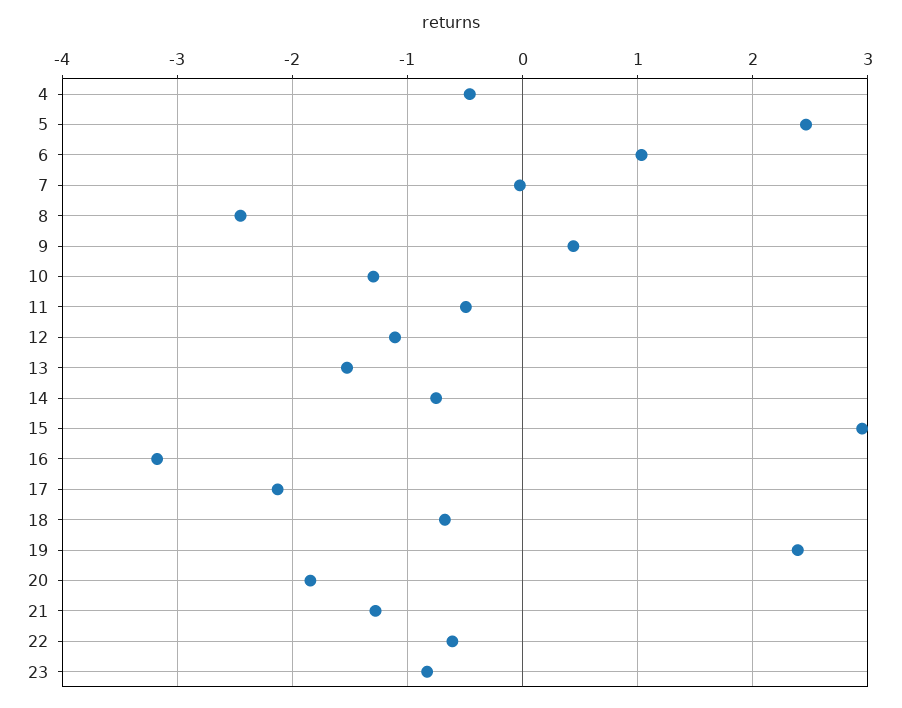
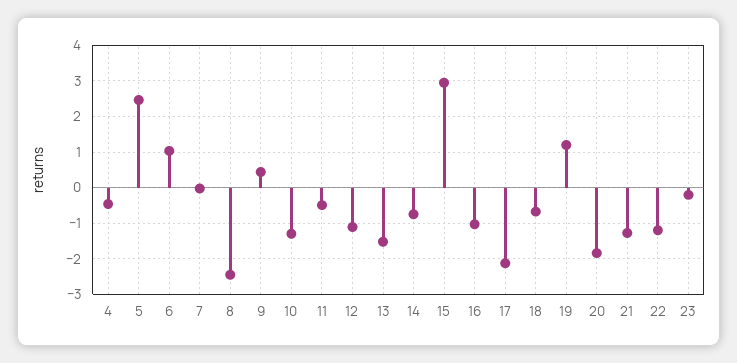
  {
    "4": -0.5,
    "5": 2.5,
    "6": 1,
    "7": 0,
    "8": -2.5,
    "9": 0.4,
    "10": -1.3,
    "11": -0.5,
    "12": -1.1,
    "13": -1.5,
    "14": -0.8,
    "15": 3,
-   "16": -3.2,
+   "16": -1,
    "17": -2.1,
    "18": -0.7,
-   "19": 2.4,
+   "19": 1.2,
    "20": -1.8,
    "21": -1.3,
-   "22": -0.6,
+   "22": -1.2,
-   "23": -0.8
+   "23": -0.2
  }

